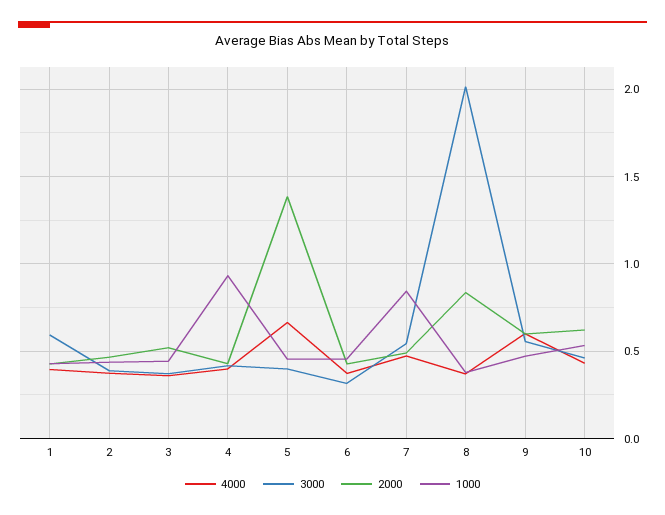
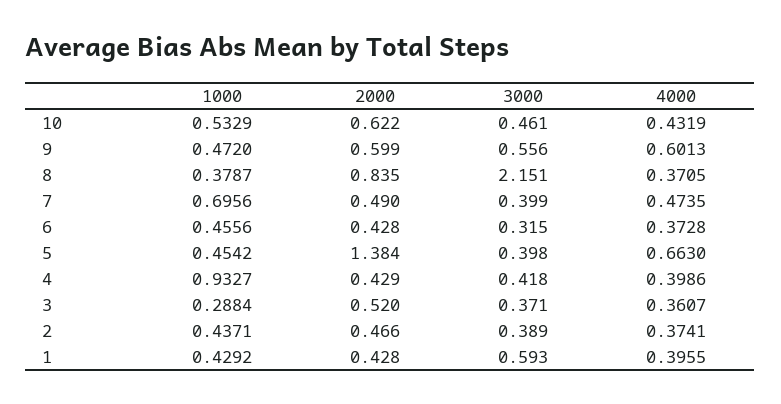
  {
    "4000": {
      "1": 0.3955,
      "2": 0.3741,
      "3": 0.3607,
      "4": 0.3986,
      "5": 0.663,
      "6": 0.3728,
      "7": 0.4735,
      "8": 0.3705,
      "9": 0.6013,
      "10": 0.4319
    },
    "3000": {
      "1": 0.593,
      "2": 0.389,
      "3": 0.371,
      "4": 0.418,
      "5": 0.398,
      "6": 0.315,
-     "7": 0.55,
+     "7": 0.399,
-     "8": 2,
+     "8": 2.151,
      "9": 0.556,
      "10": 0.461
    },
    "2000": {
      "1": 0.428,
      "2": 0.466,
      "3": 0.52,
      "4": 0.429,
      "5": 1.384,
      "6": 0.428,
      "7": 0.49,
      "8": 0.835,
      "9": 0.599,
      "10": 0.622
    },
    "1000": {
      "1": 0.4292,
      "2": 0.4371,
-     "3": 0.45,
+     "3": 0.2884,
      "4": 0.9327,
      "5": 0.4542,
      "6": 0.4556,
-     "7": 0.85,
+     "7": 0.6956,
      "8": 0.3787,
      "9": 0.472,
      "10": 0.5329
    }
  }

